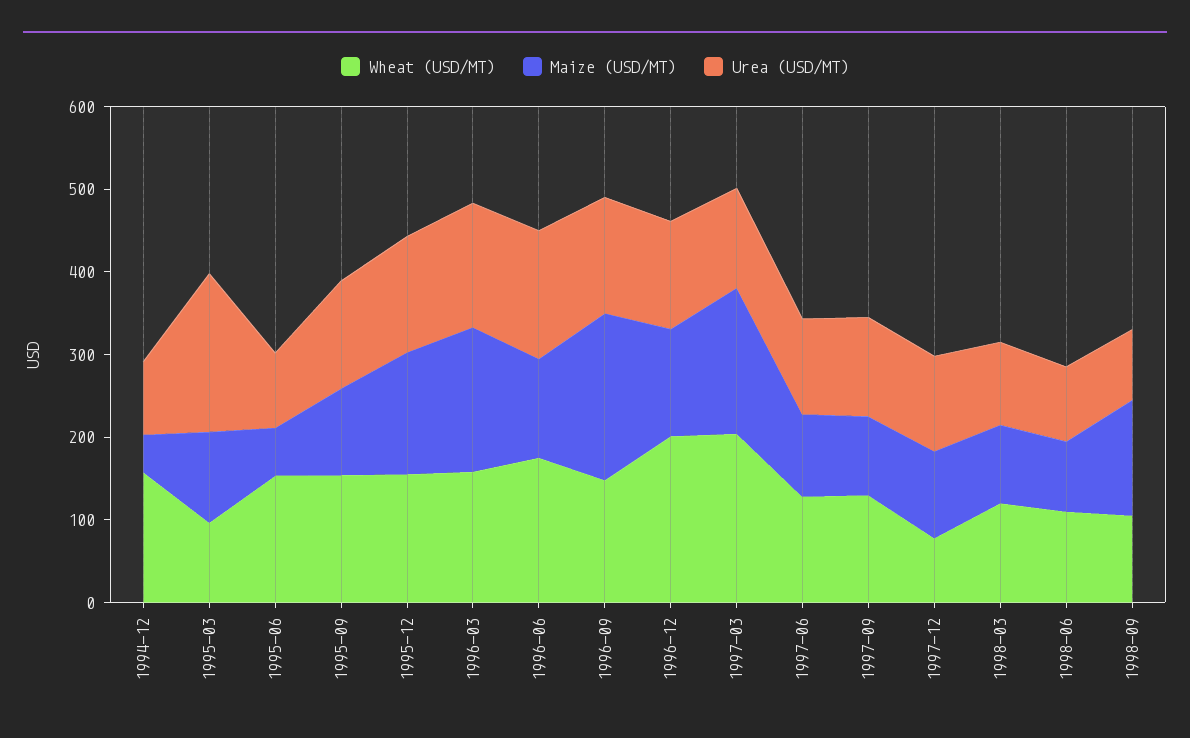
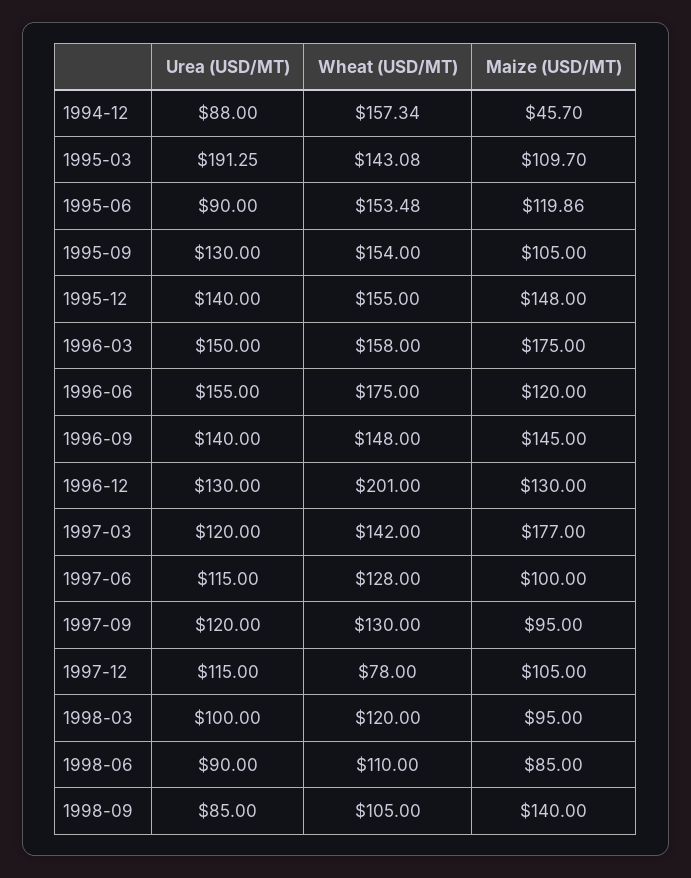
  {
    "Wheat (USD/MT)": {
      "1994-12": 157.34,
-     "1995-03": 100,
+     "1995-03": 143.08,
      "1995-06": 153.48,
      "1995-09": 154,
      "1995-12": 155,
      "1996-03": 158,
      "1996-06": 175,
      "1996-09": 148,
      "1996-12": 201,
-     "1997-03": 200,
+     "1997-03": 142,
      "1997-06": 128,
      "1997-09": 130,
      "1997-12": 78,
      "1998-03": 120,
      "1998-06": 110,
      "1998-09": 105
    },
    "Maize (USD/MT)": {
      "1994-12": 45.7,
      "1995-03": 109.7,
-     "1995-06": 60,
+     "1995-06": 119.86,
      "1995-09": 105,
      "1995-12": 148,
      "1996-03": 175,
      "1996-06": 120,
-     "1996-09": 200,
+     "1996-09": 145,
      "1996-12": 130,
      "1997-03": 177,
      "1997-06": 100,
      "1997-09": 95,
      "1997-12": 105,
      "1998-03": 95,
      "1998-06": 85,
      "1998-09": 140
    },
    "Urea (USD/MT)": {
      "1994-12": 88,
      "1995-03": 191.25,
      "1995-06": 90,
      "1995-09": 130,
      "1995-12": 140,
      "1996-03": 150,
      "1996-06": 155,
      "1996-09": 140,
      "1996-12": 130,
      "1997-03": 120,
      "1997-06": 115,
      "1997-09": 120,
      "1997-12": 115,
      "1998-03": 100,
      "1998-06": 90,
      "1998-09": 85
    }
  }

